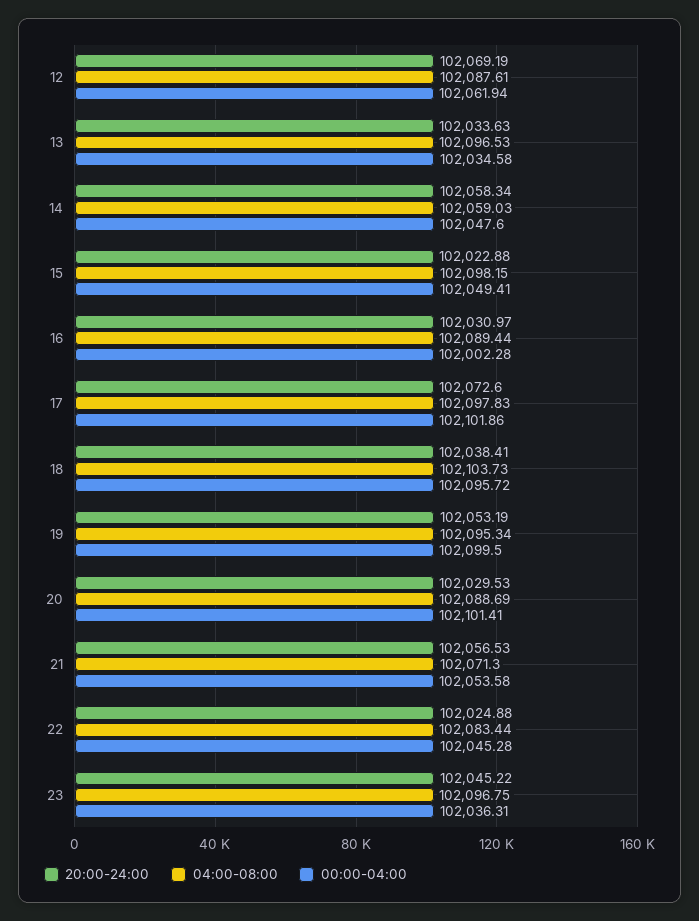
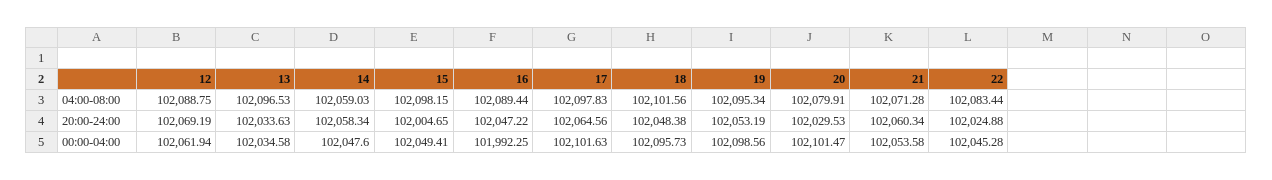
  {
    "20:00-24:00": {
      "12": 102069.19,
      "13": 102033.63,
      "14": 102058.34,
-     "15": 102022.88,
+     "15": 102004.65,
-     "16": 102030.97,
+     "16": 102047.22,
-     "17": 102072.6,
+     "17": 102064.56,
-     "18": 102038.41,
+     "18": 102048.38,
      "19": 102053.19,
      "20": 102029.53,
-     "21": 102056.53,
+     "21": 102060.34,
-     "22": 102024.88,
+     "22": 102024.88
-     "23": 102045.22
    },
    "04:00-08:00": {
-     "12": 102087.61,
+     "12": 102088.75,
      "13": 102096.53,
      "14": 102059.03,
      "15": 102098.15,
      "16": 102089.44,
      "17": 102097.83,
-     "18": 102103.73,
+     "18": 102101.56,
      "19": 102095.34,
-     "20": 102088.69,
+     "20": 102079.91,
-     "21": 102071.3,
+     "21": 102071.28,
-     "22": 102083.44,
+     "22": 102083.44
-     "23": 102096.75
    },
    "00:00-04:00": {
      "12": 102061.94,
      "13": 102034.58,
      "14": 102047.6,
      "15": 102049.41,
-     "16": 102002.28,
+     "16": 101992.25,
-     "17": 102101.86,
+     "17": 102101.63,
-     "18": 102095.72,
+     "18": 102095.73,
-     "19": 102099.5,
+     "19": 102098.56,
-     "20": 102101.41,
+     "20": 102101.47,
      "21": 102053.58,
-     "22": 102045.28,
+     "22": 102045.28
-     "23": 102036.31
    }
  }

